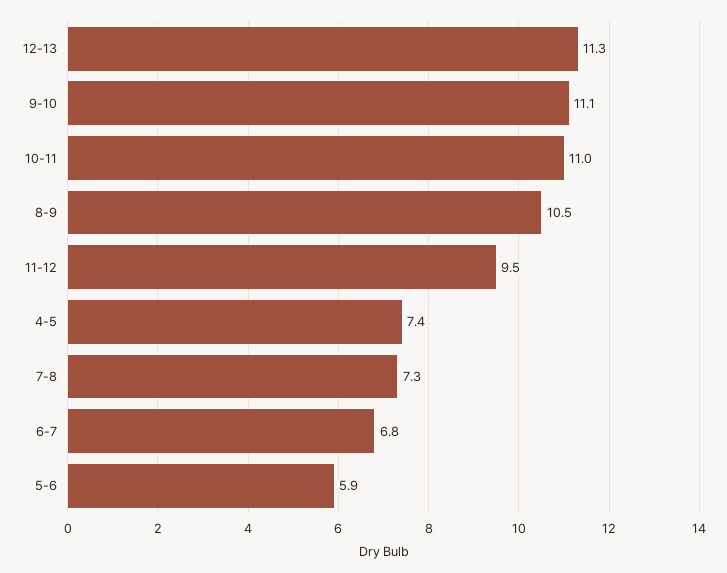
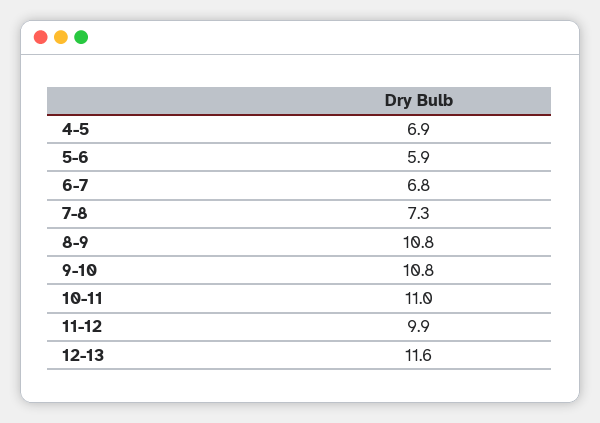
  {
-   "12-13": 11.3,
+   "12-13": 11.6,
-   "9-10": 11.1,
+   "9-10": 10.8,
    "10-11": 11,
-   "8-9": 10.5,
+   "8-9": 10.8,
-   "11-12": 9.5,
+   "11-12": 9.9,
-   "4-5": 7.4,
+   "4-5": 6.9,
    "7-8": 7.3,
    "6-7": 6.8,
    "5-6": 5.9
  }

